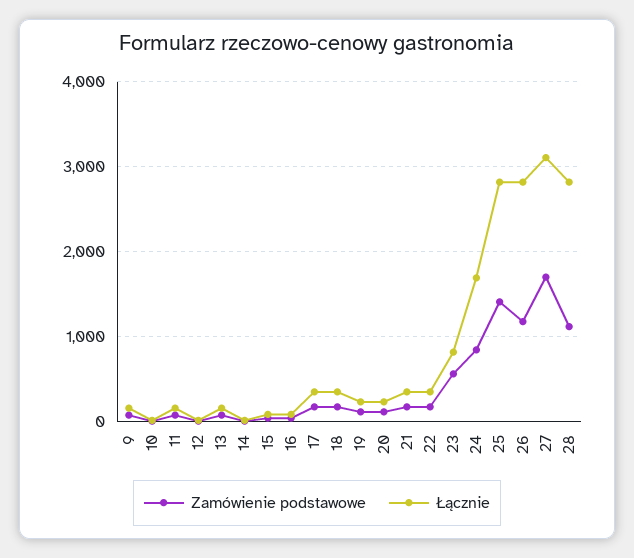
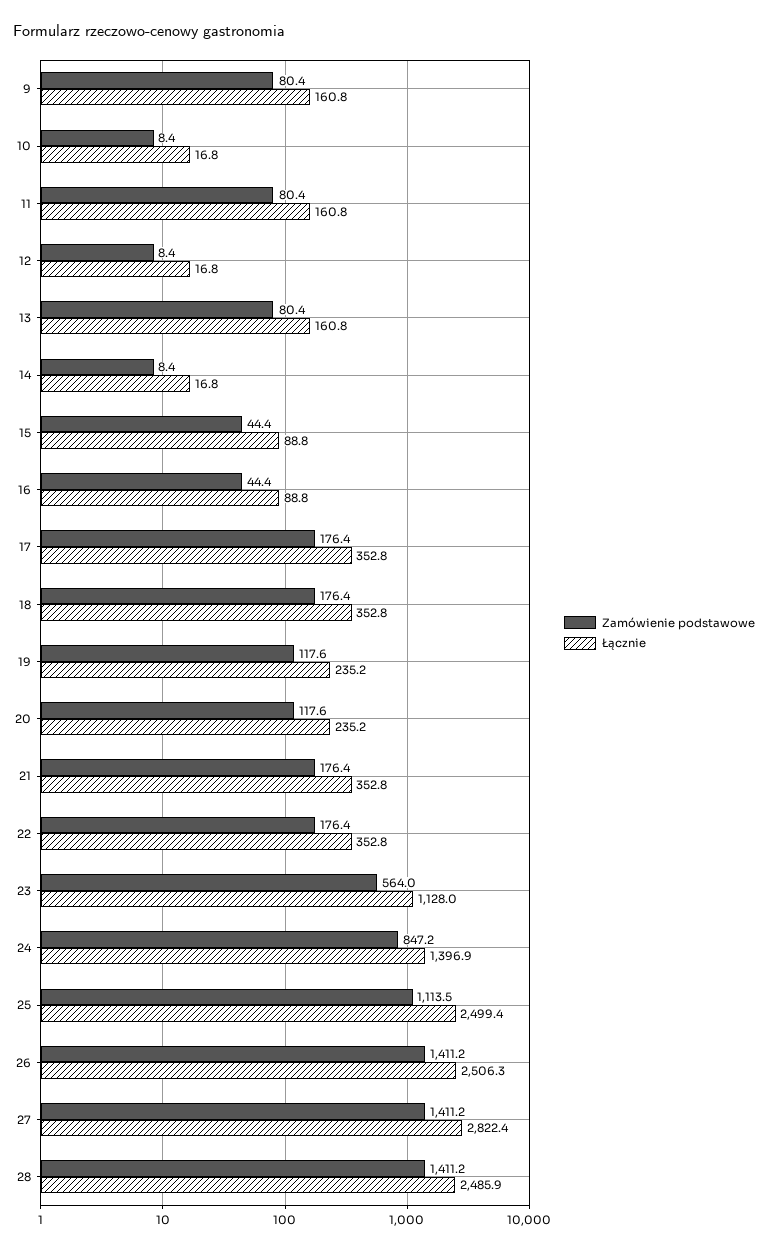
  {
    "Zamówienie podstawowe": {
      "9": 80.4,
      "10": 8.4,
      "11": 80.4,
      "12": 8.4,
      "13": 80.4,
      "14": 8.4,
      "15": 44.4,
      "16": 44.4,
      "17": 176.4,
      "18": 176.4,
      "19": 117.6,
      "20": 117.6,
      "21": 176.4,
      "22": 176.4,
      "23": 564,
      "24": 847.2,
-     "25": 1400,
+     "25": 1113.5,
-     "26": 1200,
+     "26": 1411.2,
-     "27": 1700,
+     "27": 1411.2,
-     "28": 1100
+     "28": 1411.2
    },
    "Łącznie": {
      "9": 160.8,
      "10": 16.8,
      "11": 160.8,
      "12": 16.8,
      "13": 160.8,
      "14": 16.8,
      "15": 88.8,
      "16": 88.8,
      "17": 352.8,
      "18": 352.8,
      "19": 235.2,
      "20": 235.2,
      "21": 352.8,
      "22": 352.8,
-     "23": 800,
+     "23": 1128,
-     "24": 1700,
+     "24": 1396.9,
-     "25": 2800,
+     "25": 2499.4,
-     "26": 2800,
+     "26": 2506.3,
-     "27": 3100,
+     "27": 2822.4,
-     "28": 2800
+     "28": 2485.9
    }
  }

